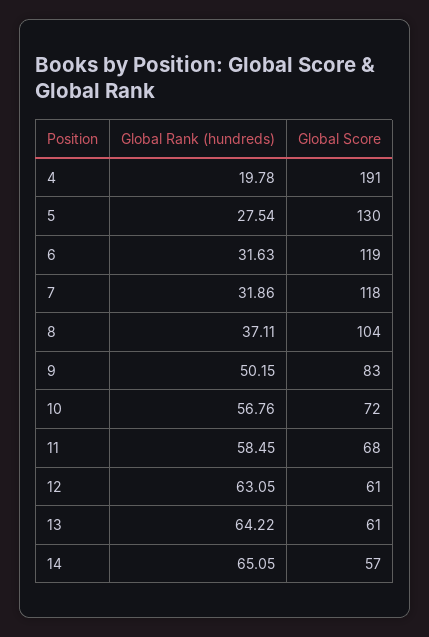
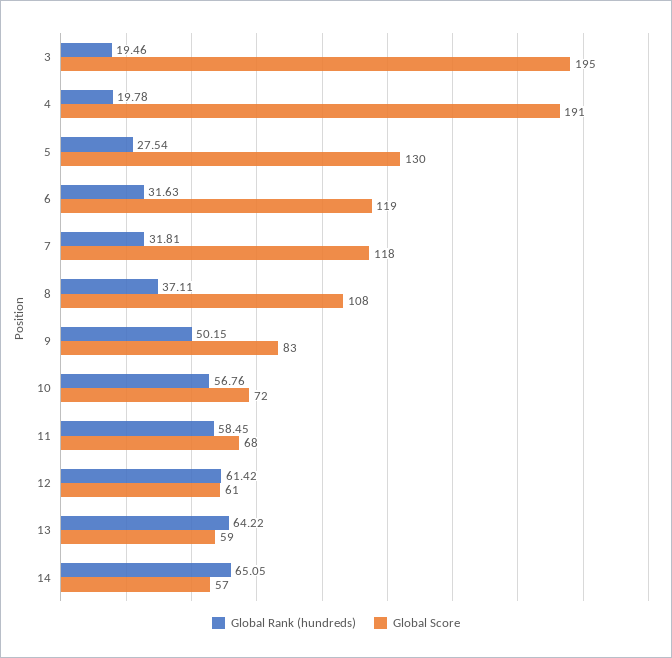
  {
    "Global Rank (hundreds)": {
      "4": 19.78,
      "5": 27.54,
      "6": 31.63,
-     "7": 31.86,
+     "7": 31.81,
      "8": 37.11,
      "9": 50.15,
      "10": 56.76,
      "11": 58.45,
-     "12": 63.05,
+     "12": 61.42,
      "13": 64.22,
-     "14": 65.05
+     "14": 65.05,
+     "3": 19.46
    },
    "Global Score": {
      "4": 191,
      "5": 130,
      "6": 119,
      "7": 118,
-     "8": 104,
+     "8": 108,
      "9": 83,
      "10": 72,
      "11": 68,
      "12": 61,
-     "13": 61,
+     "13": 59,
-     "14": 57
+     "14": 57,
+     "3": 195
    }
  }

